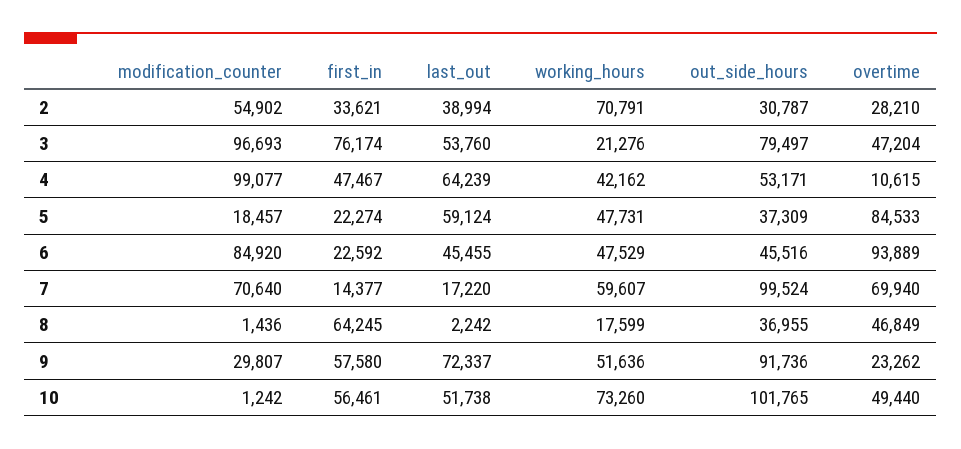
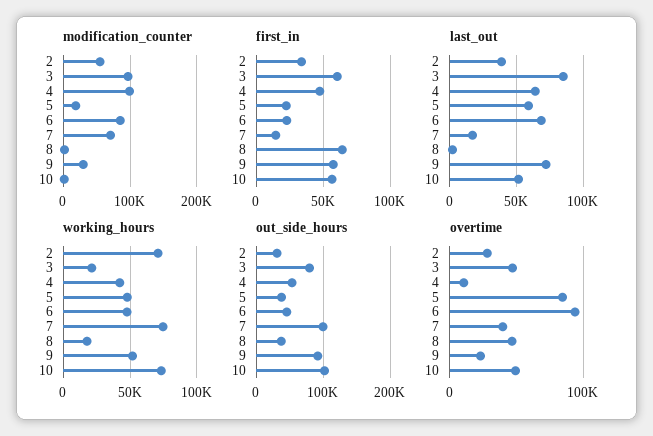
  {
    "modification_counter": {
      "2": 54902,
      "3": 96693,
      "4": 99077,
      "5": 18457,
      "6": 84920,
      "7": 70640,
      "8": 1436,
      "9": 29807,
      "10": 1242
    },
    "first_in": {
      "2": 33621,
-     "3": 76174,
+     "3": 60000,
      "4": 47467,
      "5": 22274,
      "6": 22592,
      "7": 14377,
      "8": 64245,
      "9": 57580,
      "10": 56461
    },
    "last_out": {
      "2": 38994,
-     "3": 53760,
+     "3": 85000,
      "4": 64239,
      "5": 59124,
-     "6": 45455,
+     "6": 70000,
      "7": 17220,
      "8": 2242,
      "9": 72337,
      "10": 51738
    },
    "working_hours": {
      "2": 70791,
      "3": 21276,
      "4": 42162,
      "5": 47731,
      "6": 47529,
-     "7": 59607,
+     "7": 75000,
      "8": 17599,
      "9": 51636,
      "10": 73260
    },
    "out_side_hours": {
      "2": 30787,
      "3": 79497,
      "4": 53171,
      "5": 37309,
      "6": 45516,
      "7": 99524,
      "8": 36955,
      "9": 91736,
      "10": 101765
    },
    "overtime": {
      "2": 28210,
      "3": 47204,
      "4": 10615,
      "5": 84533,
      "6": 93889,
-     "7": 69940,
+     "7": 40000,
      "8": 46849,
      "9": 23262,
      "10": 49440
    }
  }

